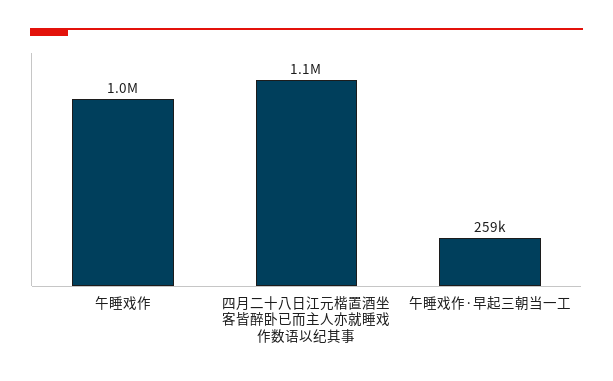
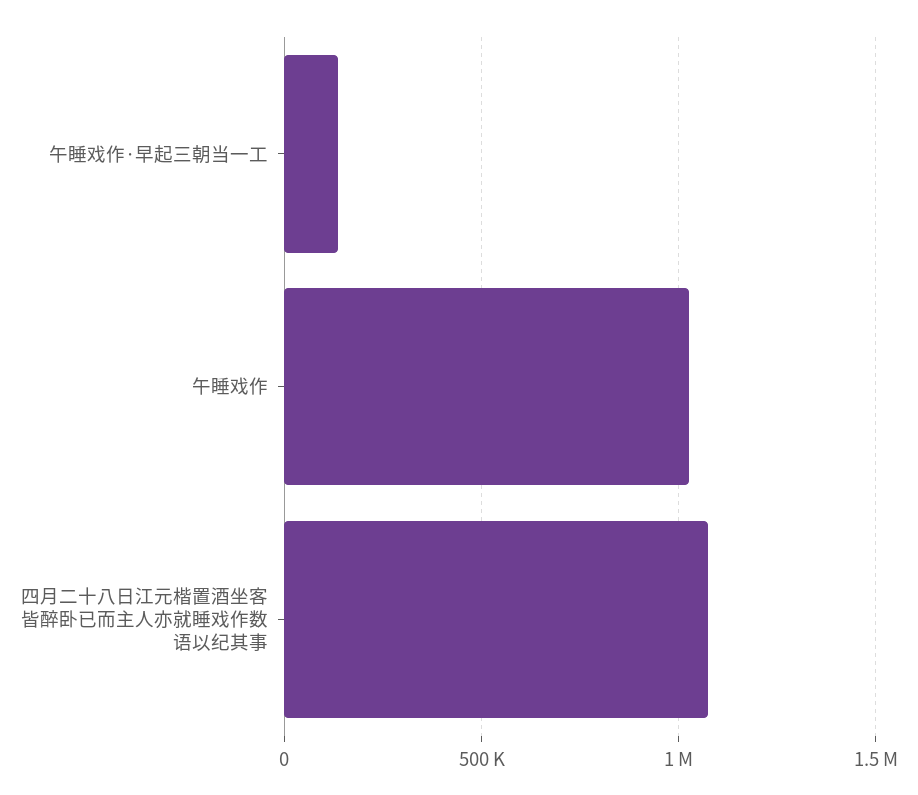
  {
    "午睡戏作": 1000000,
    "四月二十八日江元楷置酒坐客皆醉卧已而主人亦就睡戏作数语以纪其事": 1100000,
-   "午睡戏作·早起三朝当一工": 259000
+   "午睡戏作·早起三朝当一工": 150000
  }

